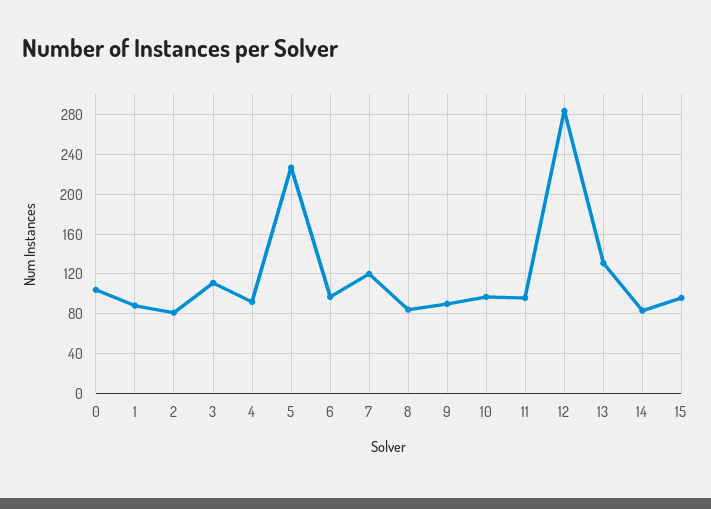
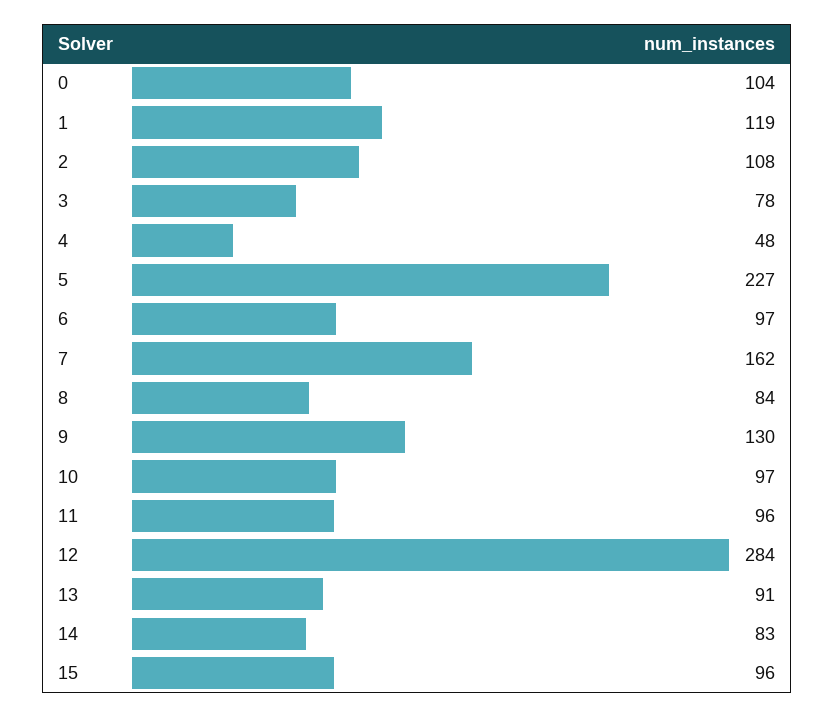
  {
    "0": 104,
-   "1": 90,
+   "1": 119,
-   "2": 80,
+   "2": 108,
-   "3": 110,
+   "3": 78,
-   "4": 90,
+   "4": 48,
    "5": 227,
    "6": 97,
-   "7": 120,
+   "7": 162,
    "8": 84,
-   "9": 90,
+   "9": 130,
    "10": 97,
    "11": 96,
    "12": 284,
-   "13": 130,
+   "13": 91,
    "14": 83,
    "15": 96
  }

